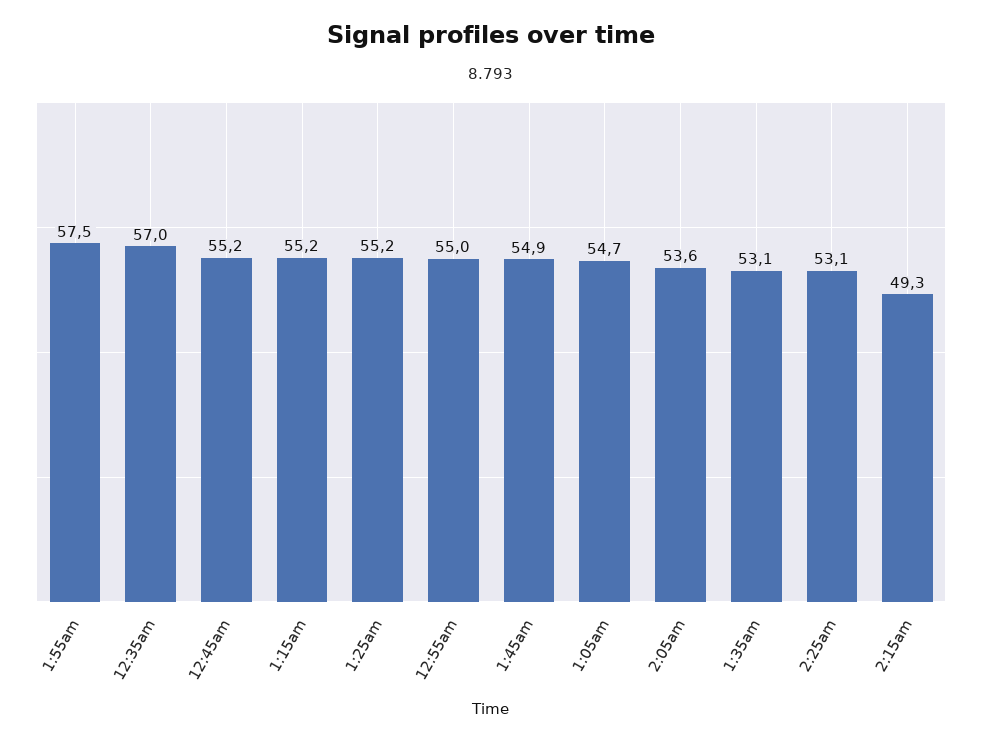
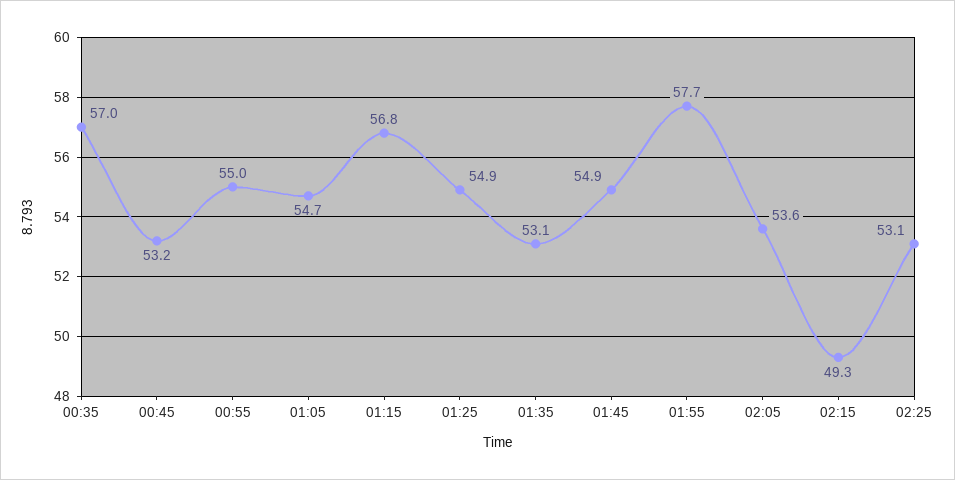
  {
-   "1:55am": 57.5,
+   "1:55am": 57.7,
    "12:35am": 57,
-   "12:45am": 55.2,
+   "12:45am": 53.2,
-   "1:15am": 55.2,
+   "1:15am": 56.8,
-   "1:25am": 55.2,
+   "1:25am": 54.9,
    "12:55am": 55,
    "1:45am": 54.9,
    "1:05am": 54.7,
    "2:05am": 53.6,
    "1:35am": 53.1,
    "2:25am": 53.1,
    "2:15am": 49.3
  }

